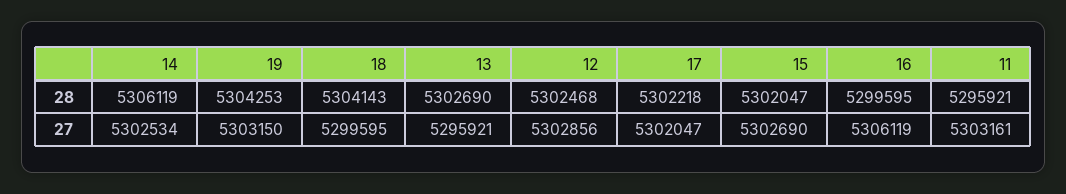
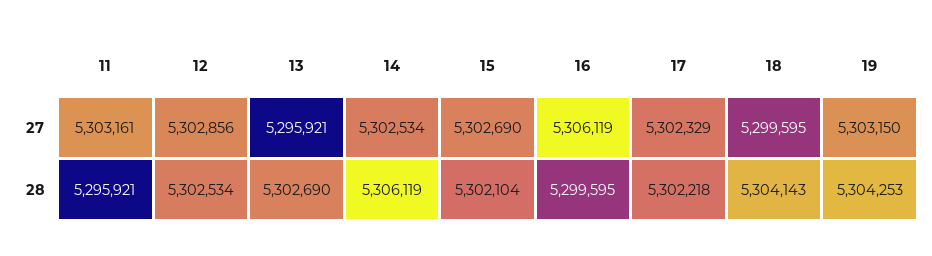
  {
    "14": {
      "28": 5306119,
      "27": 5302534
    },
    "19": {
      "28": 5304253,
      "27": 5303150
    },
    "18": {
      "28": 5304143,
      "27": 5299595
    },
    "13": {
      "28": 5302690,
      "27": 5295921
    },
    "12": {
-     "28": 5302468,
+     "28": 5302534,
      "27": 5302856
    },
    "17": {
      "28": 5302218,
-     "27": 5302047
+     "27": 5302329
    },
    "15": {
-     "28": 5302047,
+     "28": 5302104,
      "27": 5302690
    },
    "16": {
      "28": 5299595,
      "27": 5306119
    },
    "11": {
      "28": 5295921,
      "27": 5303161
    }
  }

